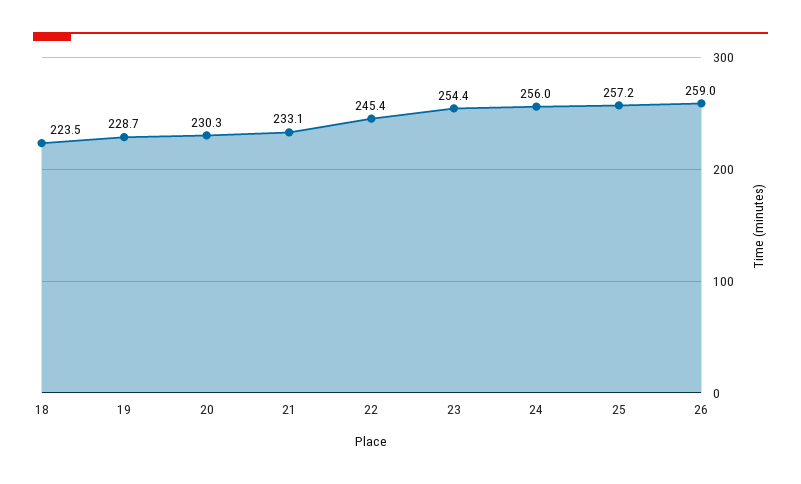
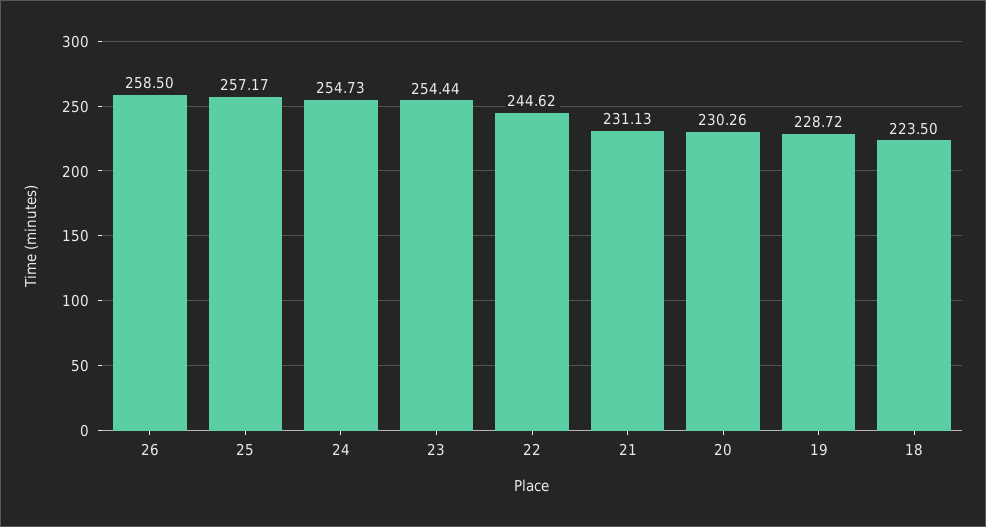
  {
    "18": 223.5,
    "19": 228.72,
    "20": 230.26,
-   "21": 233.1,
+   "21": 231.13,
-   "22": 245.4,
+   "22": 244.62,
    "23": 254.44,
-   "24": 256,
+   "24": 254.73,
    "25": 257.17,
-   "26": 259
+   "26": 258.5
  }

